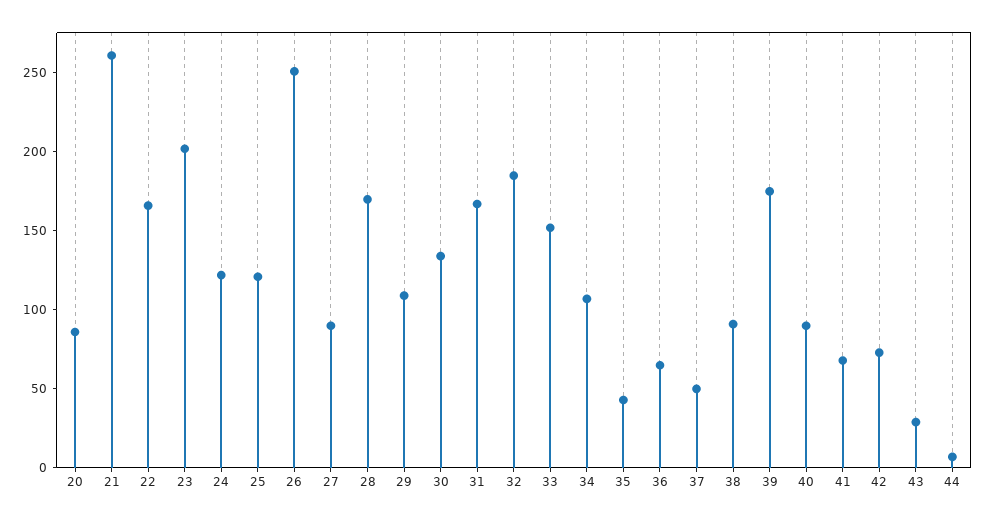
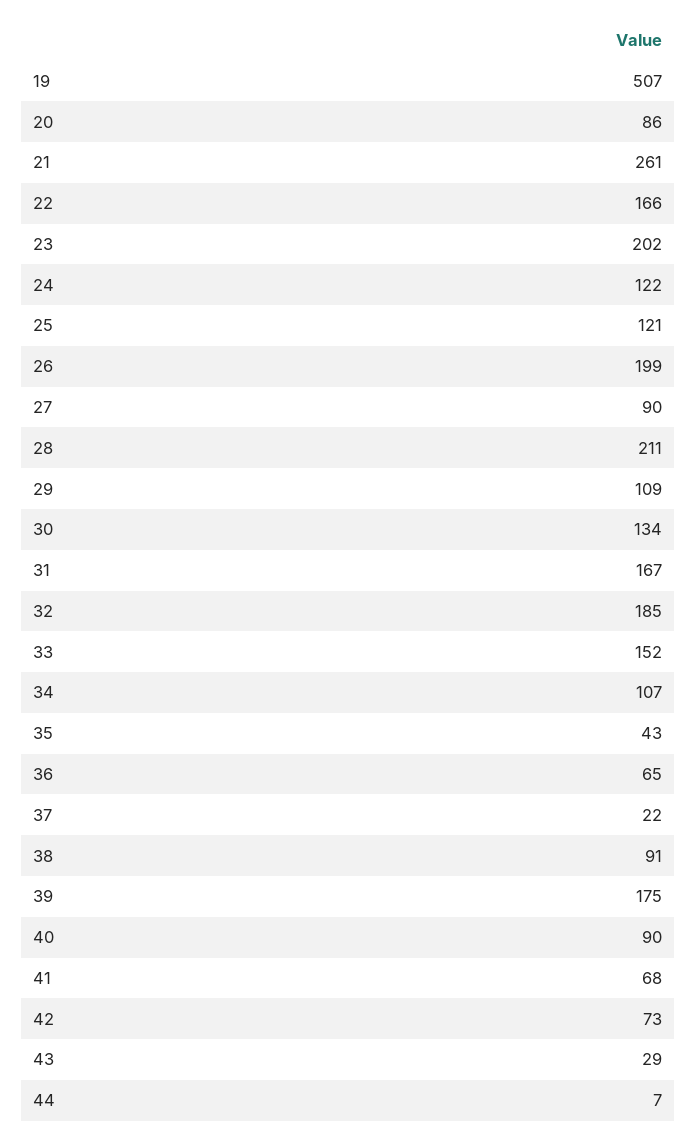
  {
    "20": 86,
    "21": 261,
    "22": 166,
    "23": 202,
    "24": 122,
    "25": 121,
-   "26": 250,
+   "26": 199,
    "27": 90,
-   "28": 170,
+   "28": 211,
    "29": 109,
    "30": 134,
    "31": 167,
    "32": 185,
    "33": 152,
    "34": 107,
    "35": 43,
    "36": 65,
-   "37": 50,
+   "37": 22,
    "38": 91,
    "39": 175,
    "40": 90,
    "41": 68,
    "42": 73,
    "43": 29,
-   "44": 7
+   "44": 7,
+   "19": 507
  }

